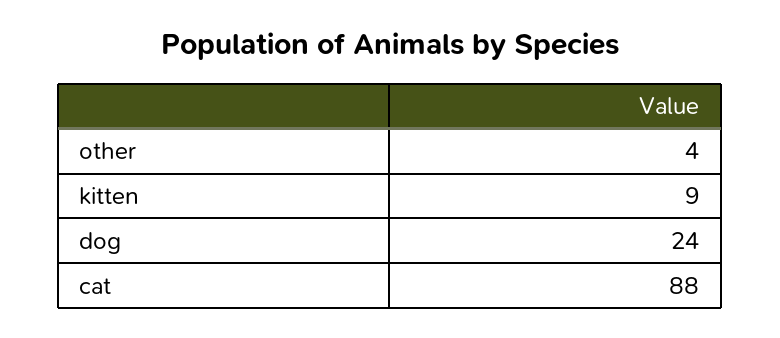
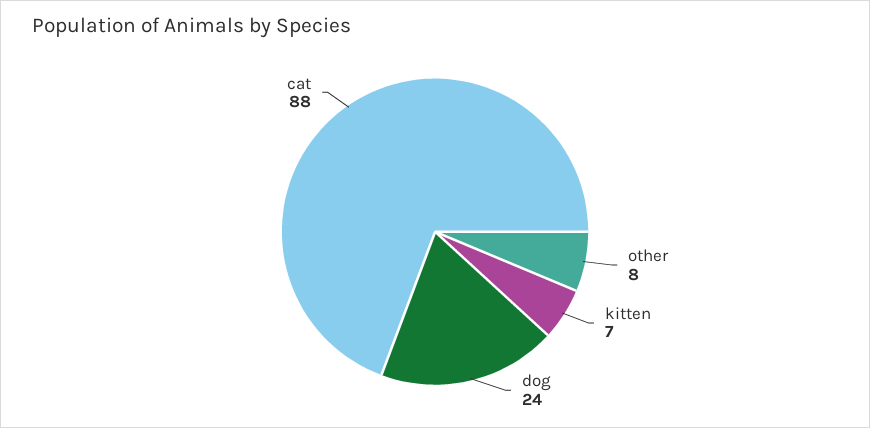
  {
-   "other": 4,
+   "other": 8,
-   "kitten": 9,
+   "kitten": 7,
    "dog": 24,
    "cat": 88
  }

